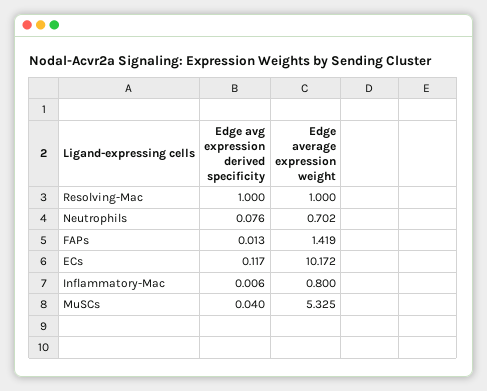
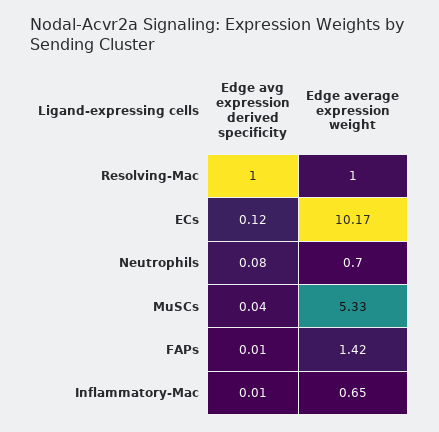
  {
    "Edge avg expression derived specificity": {
      "Resolving-Mac": 1,
      "Neutrophils": 0.076,
      "FAPs": 0.013,
      "ECs": 0.117,
      "Inflammatory-Mac": 0.006,
      "MuSCs": 0.04
    },
    "Edge average expression weight": {
      "Resolving-Mac": 1,
      "Neutrophils": 0.702,
      "FAPs": 1.419,
      "ECs": 10.172,
-     "Inflammatory-Mac": 0.8,
+     "Inflammatory-Mac": 0.65,
      "MuSCs": 5.325
    }
  }

